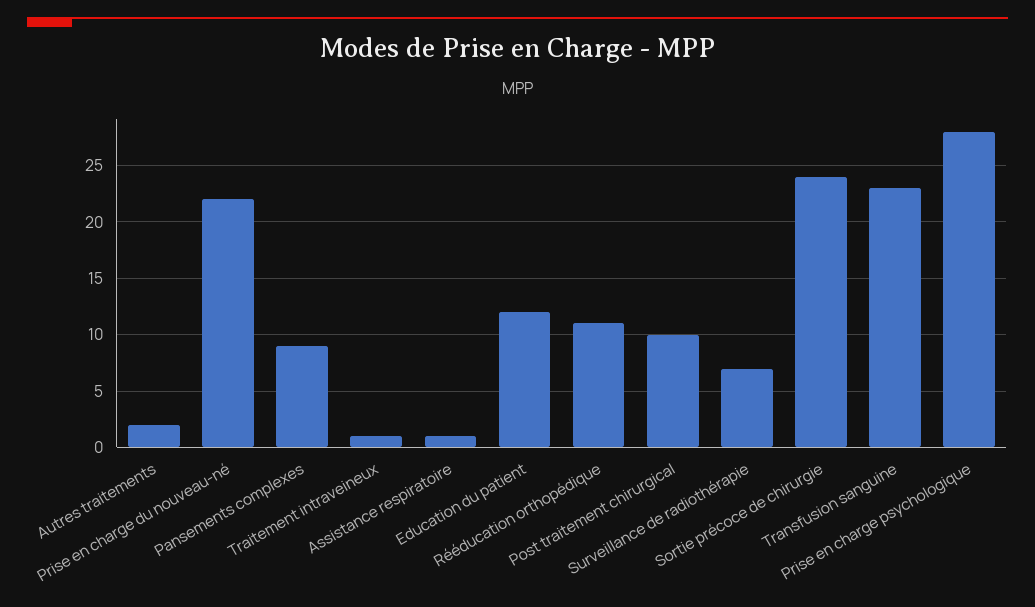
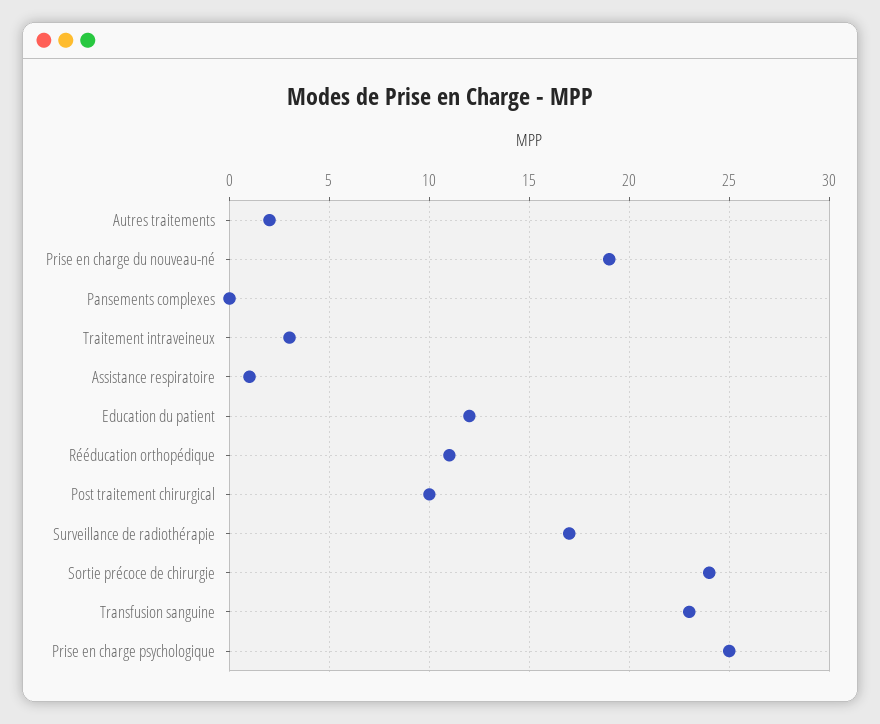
  {
    "Autres traitements": 2,
-   "Prise en charge du nouveau-né": 22,
+   "Prise en charge du nouveau-né": 19,
-   "Pansements complexes": 9,
+   "Pansements complexes": 0,
-   "Traitement intraveineux": 1,
+   "Traitement intraveineux": 3,
    "Assistance respiratoire": 1,
    "Education du patient": 12,
    "Rééducation orthopédique": 11,
    "Post traitement chirurgical": 10,
-   "Surveillance de radiothérapie": 7,
+   "Surveillance de radiothérapie": 17,
    "Sortie précoce de chirurgie": 24,
    "Transfusion sanguine": 23,
-   "Prise en charge psychologique": 28
+   "Prise en charge psychologique": 25
  }

